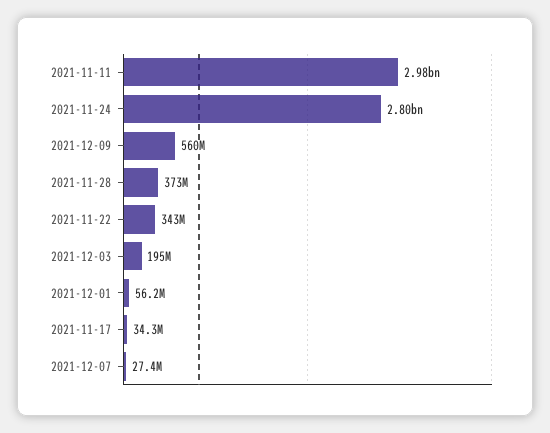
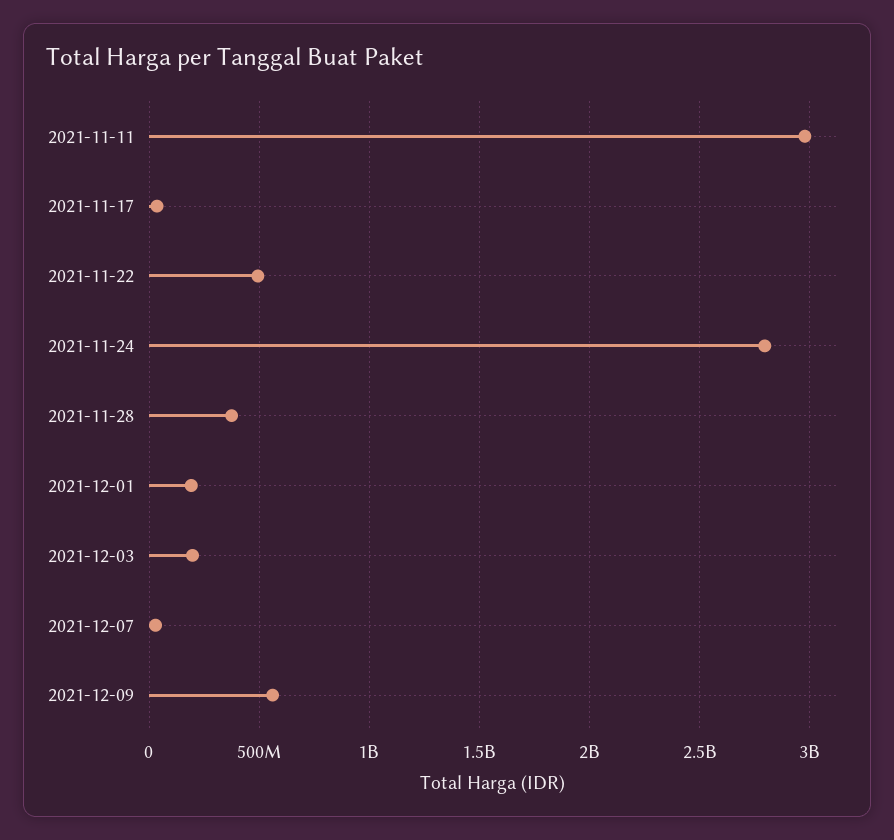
  {
    "2021-11-11": 2980000000,
    "2021-11-24": 2800000000,
    "2021-12-09": 560000000,
    "2021-11-28": 373000000,
-   "2021-11-22": 343000000,
+   "2021-11-22": 500000000,
    "2021-12-03": 195000000,
-   "2021-12-01": 56200000,
+   "2021-12-01": 200000000,
    "2021-11-17": 34300000,
    "2021-12-07": 27400000
  }

